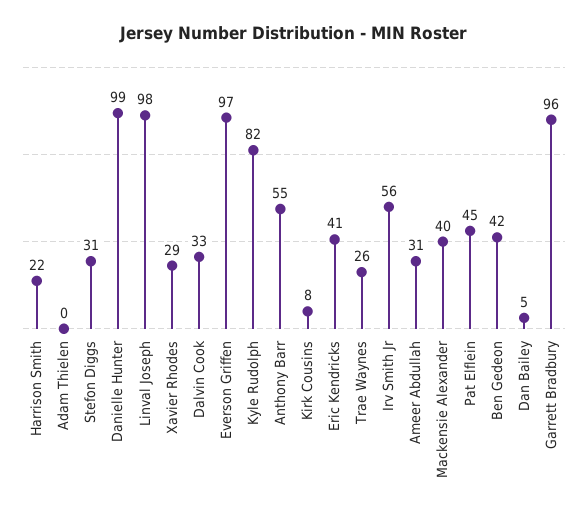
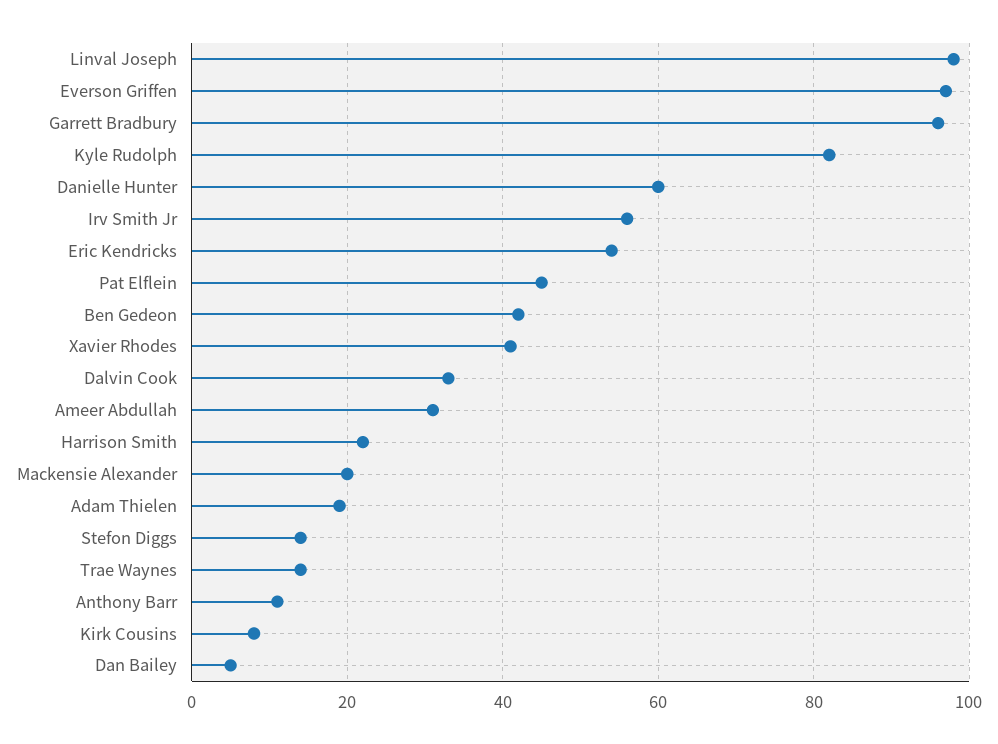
  {
    "Harrison Smith": 22,
-   "Adam Thielen": 0,
+   "Adam Thielen": 20,
-   "Stefon Diggs": 31,
+   "Stefon Diggs": 15,
-   "Danielle Hunter": 99,
+   "Danielle Hunter": 60,
    "Linval Joseph": 98,
-   "Xavier Rhodes": 29,
+   "Xavier Rhodes": 40,
    "Dalvin Cook": 33,
    "Everson Griffen": 97,
    "Kyle Rudolph": 82,
-   "Anthony Barr": 55,
+   "Anthony Barr": 10,
    "Kirk Cousins": 8,
-   "Eric Kendricks": 41,
+   "Eric Kendricks": 55,
-   "Trae Waynes": 26,
+   "Trae Waynes": 15,
    "Irv Smith Jr": 56,
    "Ameer Abdullah": 31,
-   "Mackensie Alexander": 40,
+   "Mackensie Alexander": 20,
    "Pat Elflein": 45,
    "Ben Gedeon": 42,
    "Dan Bailey": 5,
    "Garrett Bradbury": 96
  }

